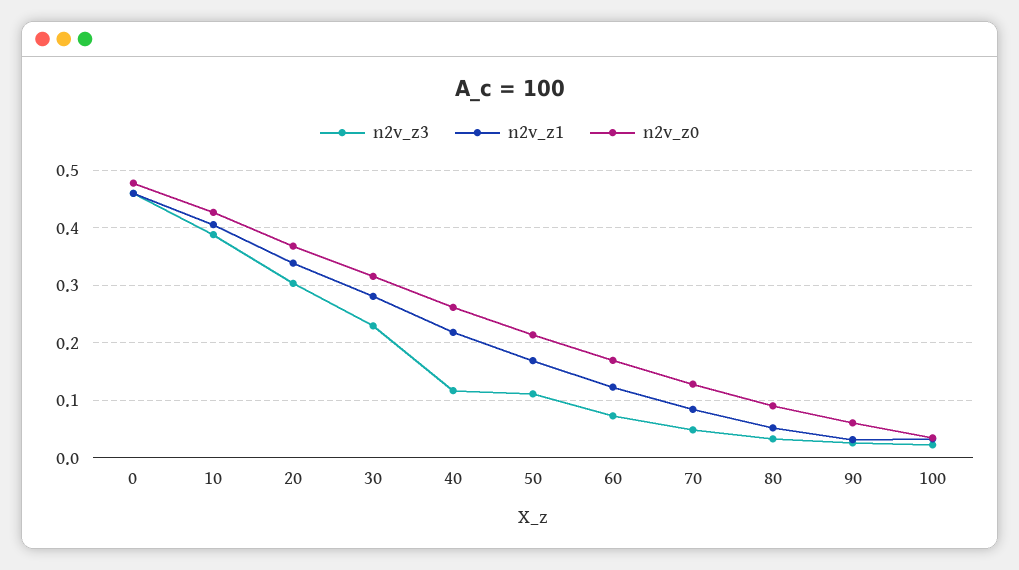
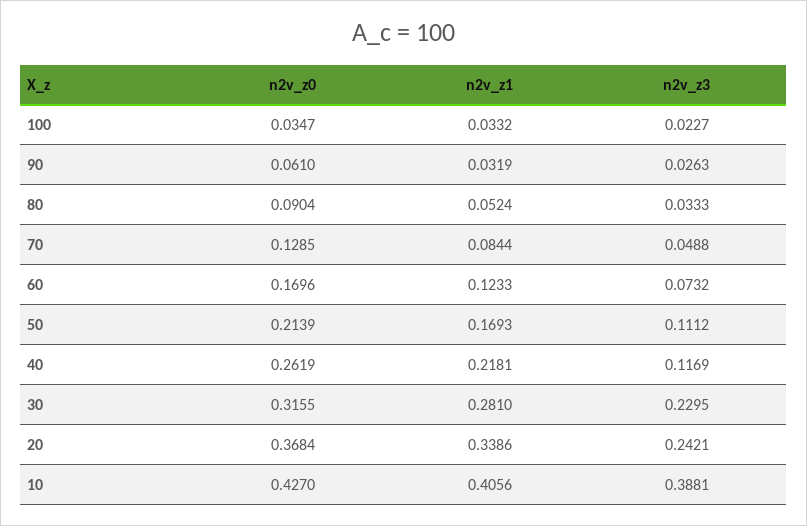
  {
    "n2v_z3": {
-     "0": 0.46,
      "10": 0.3881,
-     "20": 0.3,
+     "20": 0.2421,
      "30": 0.2295,
      "40": 0.1169,
      "50": 0.1112,
      "60": 0.0732,
      "70": 0.0488,
      "80": 0.0333,
      "90": 0.0263,
      "100": 0.0227
    },
    "n2v_z1": {
-     "0": 0.46,
      "10": 0.4056,
      "20": 0.3386,
      "30": 0.281,
      "40": 0.2181,
      "50": 0.1693,
      "60": 0.1233,
      "70": 0.0844,
      "80": 0.0524,
      "90": 0.0319,
      "100": 0.0332
    },
    "n2v_z0": {
-     "0": 0.48,
      "10": 0.427,
      "20": 0.3684,
      "30": 0.3155,
      "40": 0.2619,
      "50": 0.2139,
      "60": 0.1696,
      "70": 0.1285,
      "80": 0.0904,
      "90": 0.061,
      "100": 0.0347
    }
  }

